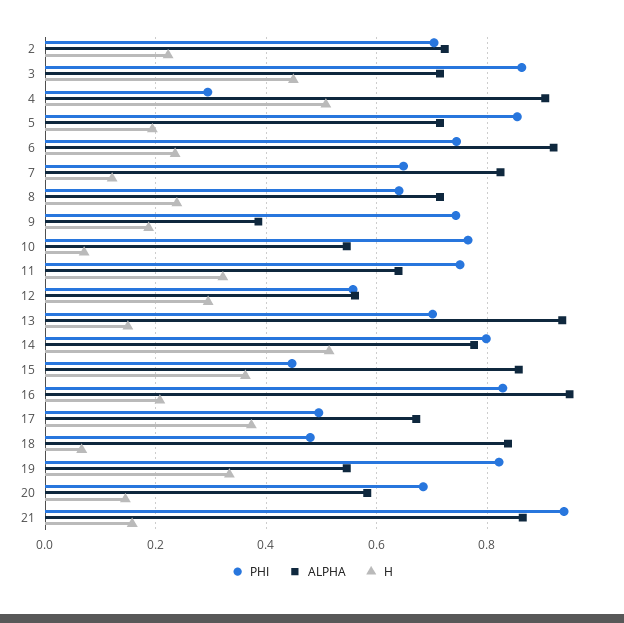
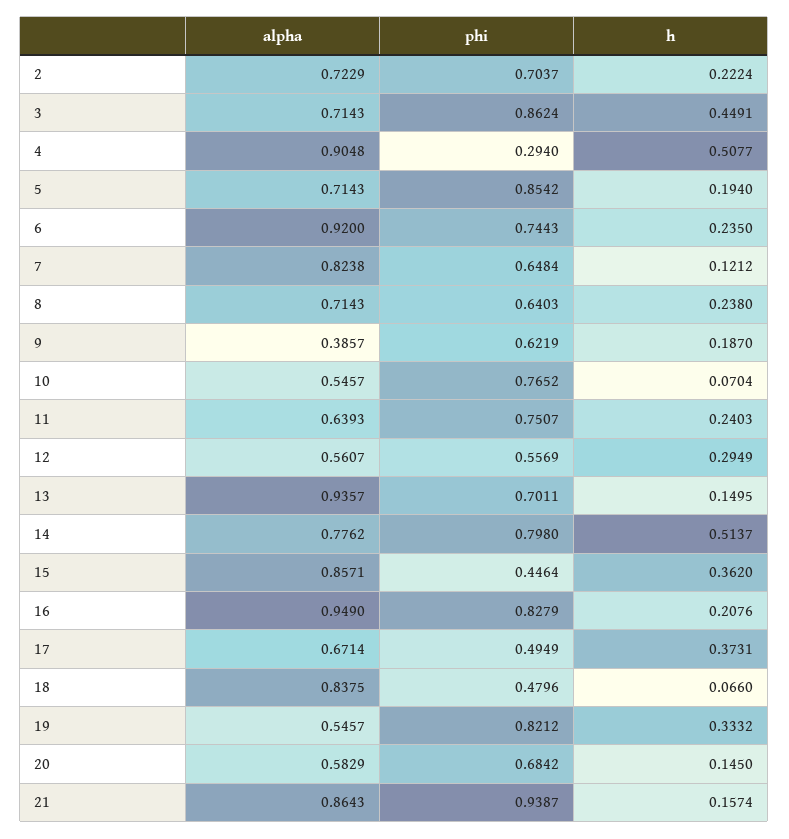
  {
    "PHI": {
      "2": 0.7037,
      "3": 0.8624,
      "4": 0.294,
      "5": 0.8542,
      "6": 0.7443,
      "7": 0.6484,
      "8": 0.6403,
-     "9": 0.74,
+     "9": 0.6219,
      "10": 0.7652,
      "11": 0.7507,
      "12": 0.5569,
      "13": 0.7011,
      "14": 0.798,
      "15": 0.4464,
      "16": 0.8279,
      "17": 0.4949,
      "18": 0.4796,
      "19": 0.8212,
      "20": 0.6842,
      "21": 0.9387
    },
    "ALPHA": {
      "2": 0.7229,
      "3": 0.7143,
      "4": 0.9048,
      "5": 0.7143,
      "6": 0.92,
      "7": 0.8238,
      "8": 0.7143,
      "9": 0.3857,
      "10": 0.5457,
      "11": 0.6393,
      "12": 0.5607,
      "13": 0.9357,
      "14": 0.7762,
      "15": 0.8571,
      "16": 0.949,
      "17": 0.6714,
      "18": 0.8375,
      "19": 0.5457,
      "20": 0.5829,
      "21": 0.8643
    },
    "H": {
      "2": 0.2224,
      "3": 0.4491,
      "4": 0.5077,
      "5": 0.194,
      "6": 0.235,
      "7": 0.1212,
      "8": 0.238,
      "9": 0.187,
      "10": 0.0704,
-     "11": 0.32,
+     "11": 0.2403,
      "12": 0.2949,
      "13": 0.1495,
      "14": 0.5137,
      "15": 0.362,
      "16": 0.2076,
      "17": 0.3731,
      "18": 0.066,
      "19": 0.3332,
      "20": 0.145,
      "21": 0.1574
    }
  }

